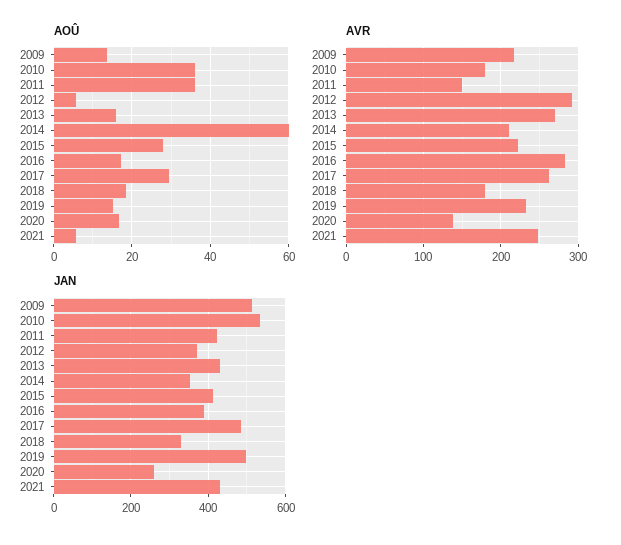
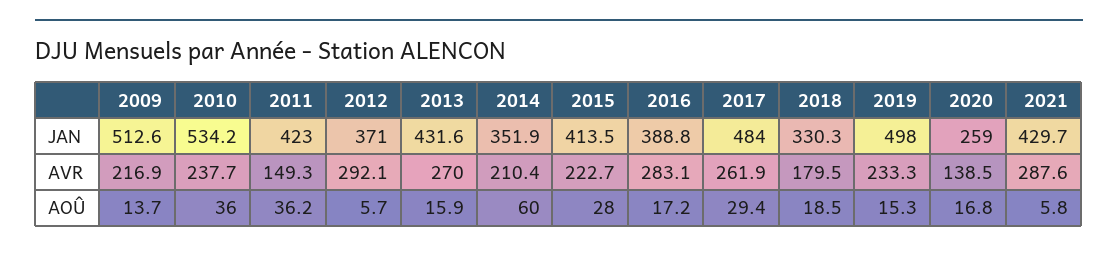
  {
    "AOÛ": {
      "2009": 13.7,
      "2010": 36,
      "2011": 36.2,
      "2012": 5.7,
      "2013": 15.9,
      "2014": 60,
      "2015": 28,
      "2016": 17.2,
      "2017": 29.4,
      "2018": 18.5,
      "2019": 15.3,
      "2020": 16.8,
      "2021": 5.8
    },
    "AVR": {
      "2009": 216.9,
-     "2010": 180,
+     "2010": 237.7,
      "2011": 149.3,
      "2012": 292.1,
      "2013": 270,
      "2014": 210.4,
      "2015": 222.7,
      "2016": 283.1,
      "2017": 261.9,
      "2018": 179.5,
      "2019": 233.3,
      "2020": 138.5,
-     "2021": 250
+     "2021": 287.6
    },
    "JAN": {
      "2009": 512.6,
      "2010": 534.2,
      "2011": 423,
      "2012": 371,
      "2013": 431.6,
      "2014": 351.9,
      "2015": 413.5,
      "2016": 388.8,
      "2017": 484,
      "2018": 330.3,
      "2019": 498,
      "2020": 259,
      "2021": 429.7
    }
  }

